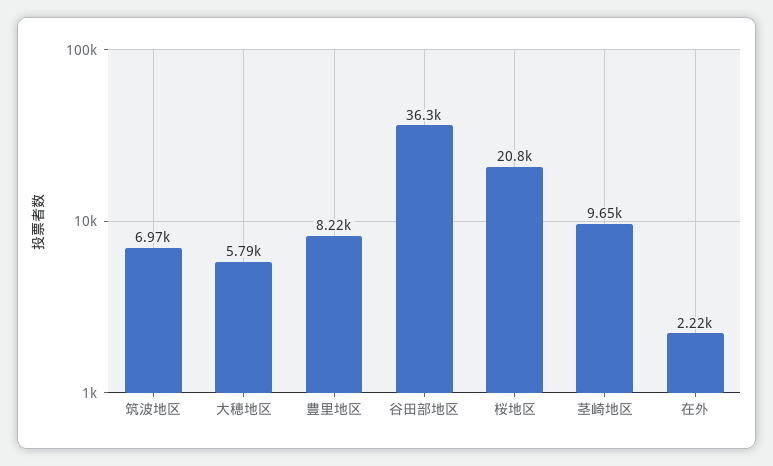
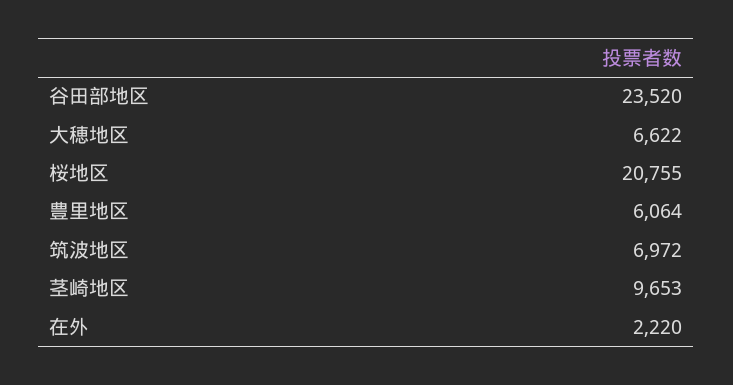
  {
    "筑波地区": 6972,
-   "大穂地区": 5790,
+   "大穂地区": 6622,
-   "豊里地区": 8220,
+   "豊里地区": 6064,
-   "谷田部地区": 36300,
+   "谷田部地区": 23520,
    "桜地区": 20755,
    "茎崎地区": 9653,
    "在外": 2220
  }

